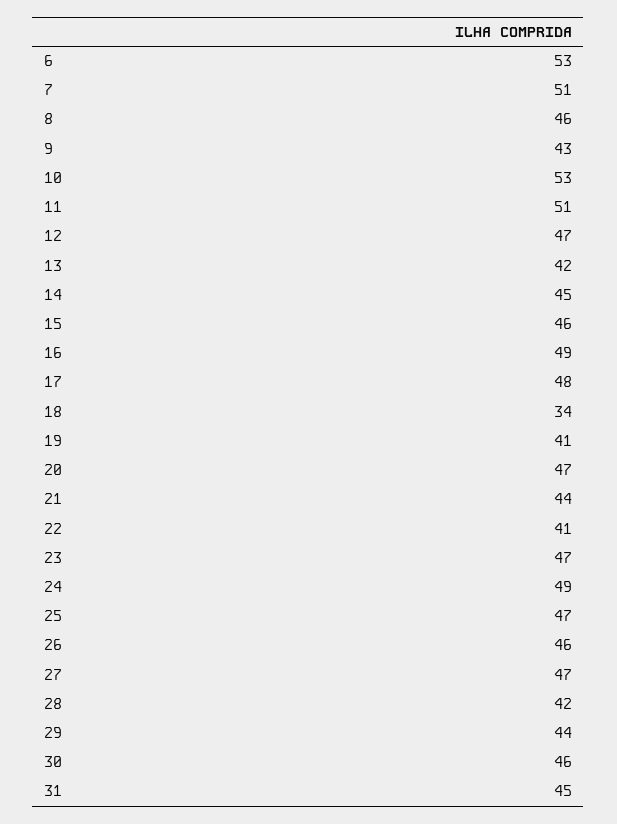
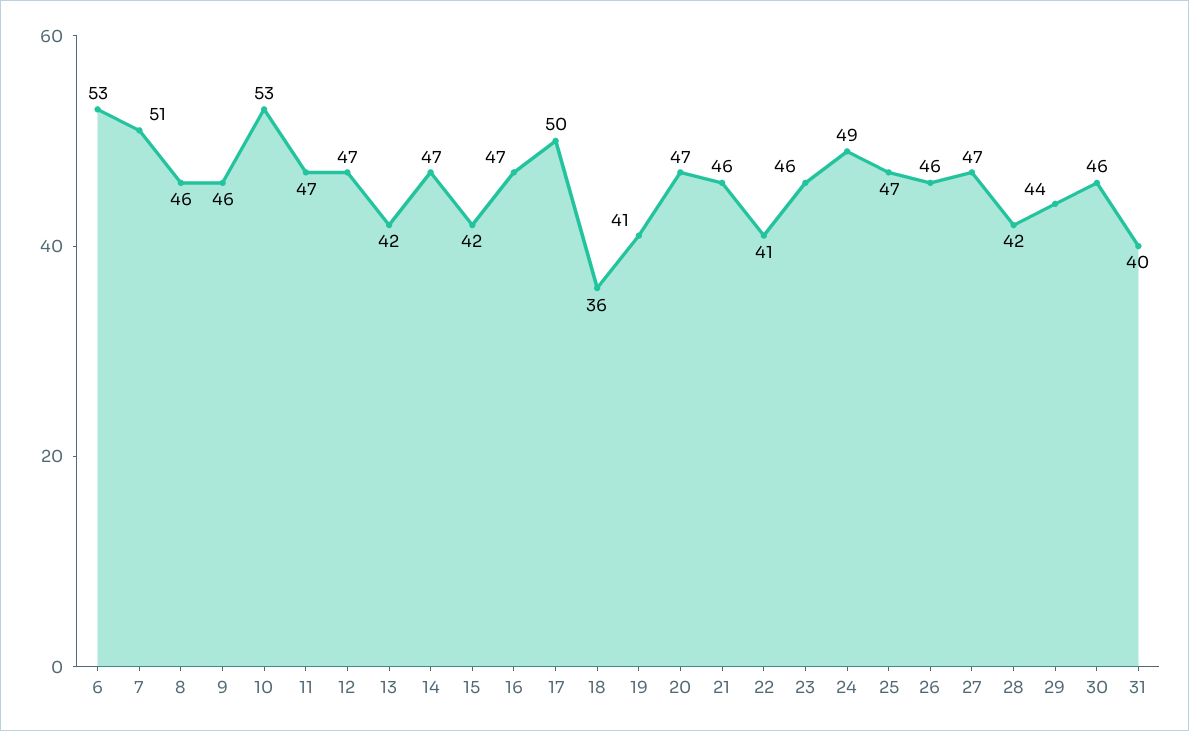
  {
    "6": 53,
    "7": 51,
    "8": 46,
-   "9": 43,
+   "9": 46,
    "10": 53,
-   "11": 51,
+   "11": 47,
    "12": 47,
    "13": 42,
-   "14": 45,
+   "14": 47,
-   "15": 46,
+   "15": 42,
-   "16": 49,
+   "16": 47,
-   "17": 48,
+   "17": 50,
-   "18": 34,
+   "18": 36,
    "19": 41,
    "20": 47,
-   "21": 44,
+   "21": 46,
    "22": 41,
-   "23": 47,
+   "23": 46,
    "24": 49,
    "25": 47,
    "26": 46,
    "27": 47,
    "28": 42,
    "29": 44,
    "30": 46,
-   "31": 45
+   "31": 40
  }

